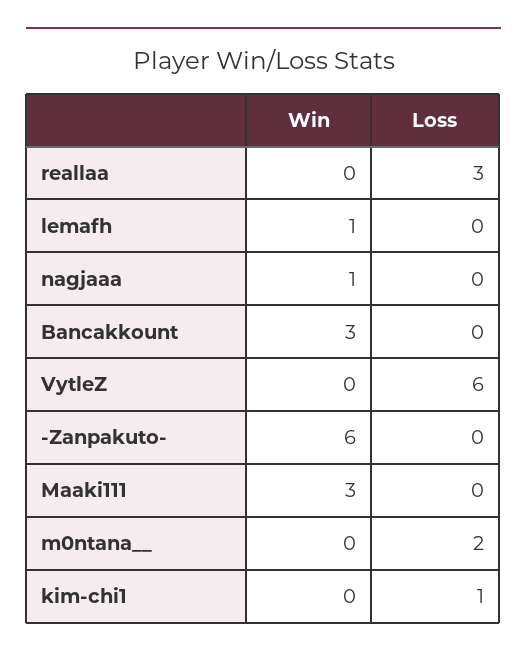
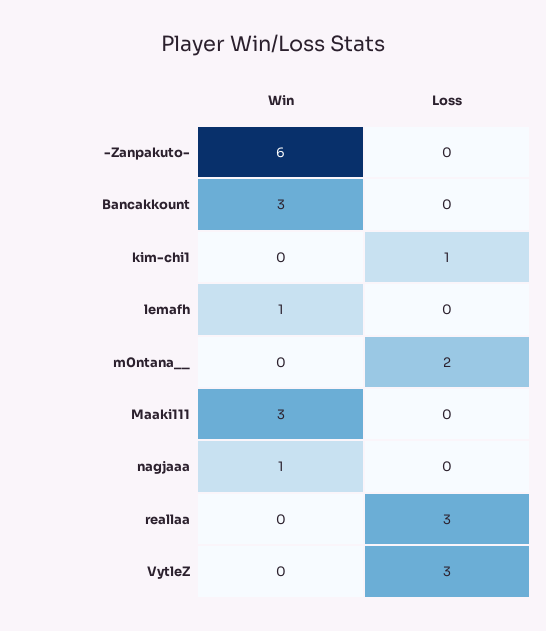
  {
    "Win": {
      "reallaa": 0,
      "lemafh": 1,
      "nagjaaa": 1,
      "Bancakkount": 3,
      "VytleZ": 0,
      "-Zanpakuto-": 6,
      "Maaki111": 3,
      "m0ntana__": 0,
      "kim-chi1": 0
    },
    "Loss": {
      "reallaa": 3,
      "lemafh": 0,
      "nagjaaa": 0,
      "Bancakkount": 0,
-     "VytleZ": 6,
+     "VytleZ": 3,
      "-Zanpakuto-": 0,
      "Maaki111": 0,
      "m0ntana__": 2,
      "kim-chi1": 1
    }
  }

